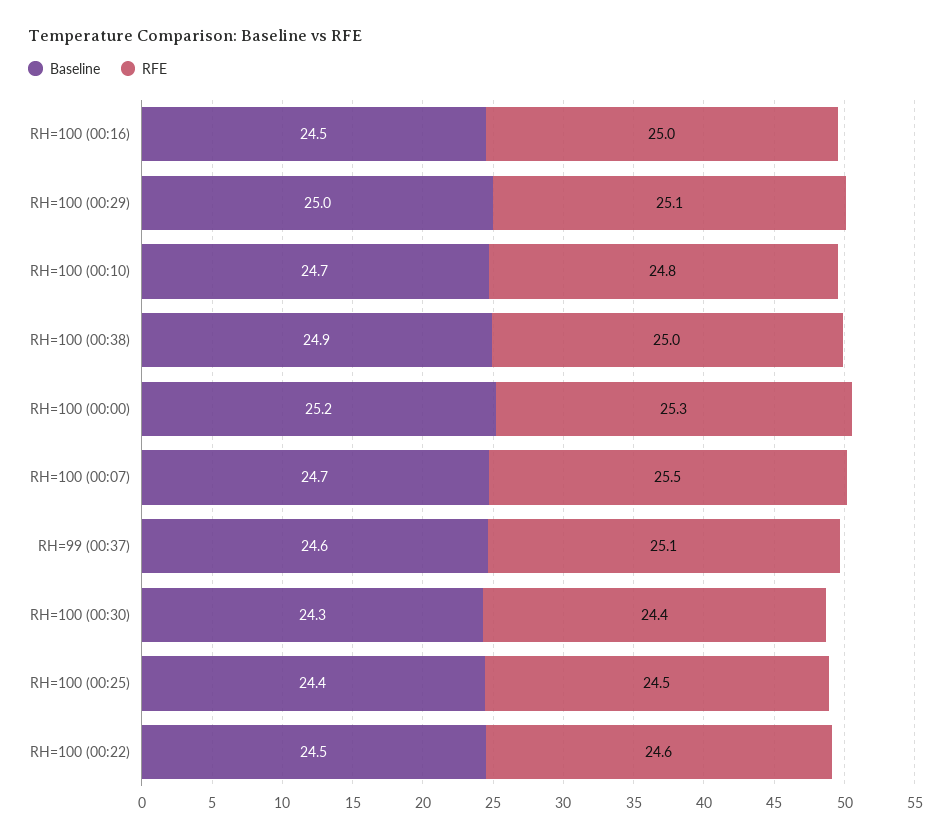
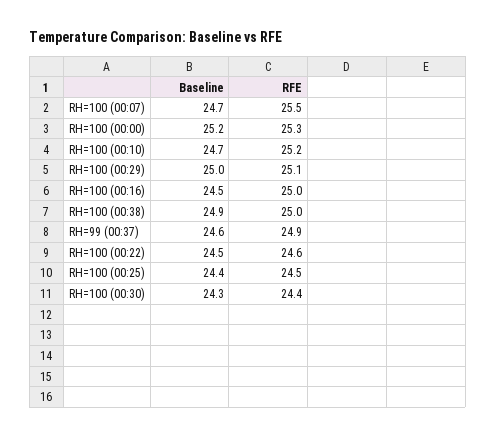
  {
    "Baseline": {
      "RH=100 (00:16)": 24.5,
      "RH=100 (00:29)": 25,
      "RH=100 (00:10)": 24.7,
      "RH=100 (00:38)": 24.9,
      "RH=100 (00:00)": 25.2,
      "RH=100 (00:07)": 24.7,
      "RH=99 (00:37)": 24.6,
      "RH=100 (00:30)": 24.3,
      "RH=100 (00:25)": 24.4,
      "RH=100 (00:22)": 24.5
    },
    "RFE": {
      "RH=100 (00:16)": 25,
      "RH=100 (00:29)": 25.1,
-     "RH=100 (00:10)": 24.8,
+     "RH=100 (00:10)": 25.2,
      "RH=100 (00:38)": 25,
      "RH=100 (00:00)": 25.3,
      "RH=100 (00:07)": 25.5,
-     "RH=99 (00:37)": 25.1,
+     "RH=99 (00:37)": 24.9,
      "RH=100 (00:30)": 24.4,
      "RH=100 (00:25)": 24.5,
      "RH=100 (00:22)": 24.6
    }
  }

